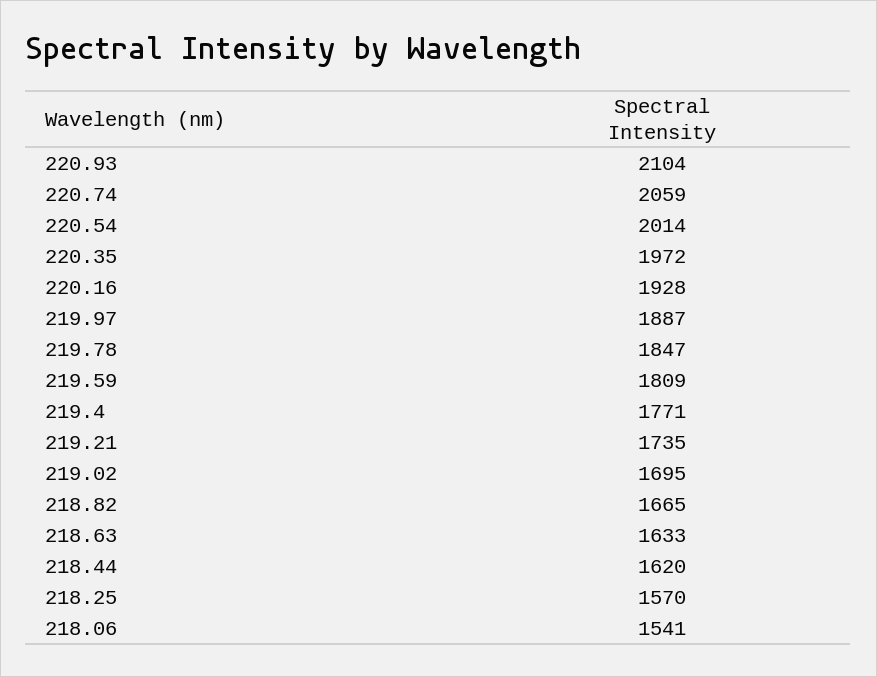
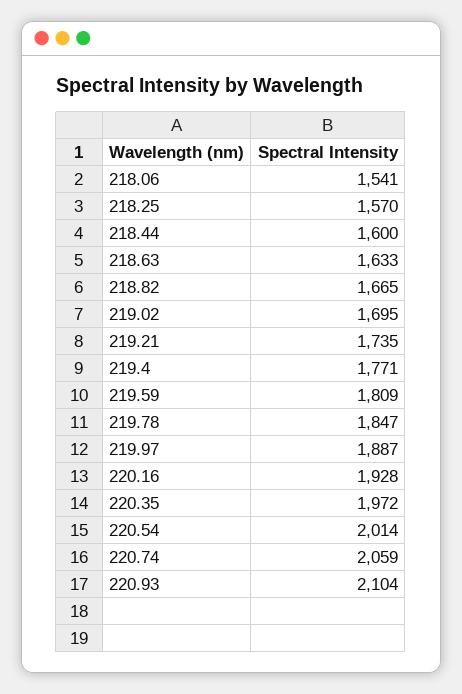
  {
    "220.93": 2104,
    "220.74": 2059,
    "220.54": 2014,
    "220.35": 1972,
    "220.16": 1928,
    "219.97": 1887,
    "219.78": 1847,
    "219.59": 1809,
    "219.4": 1771,
    "219.21": 1735,
    "219.02": 1695,
    "218.82": 1665,
    "218.63": 1633,
-   "218.44": 1620,
+   "218.44": 1600,
    "218.25": 1570,
    "218.06": 1541
  }

